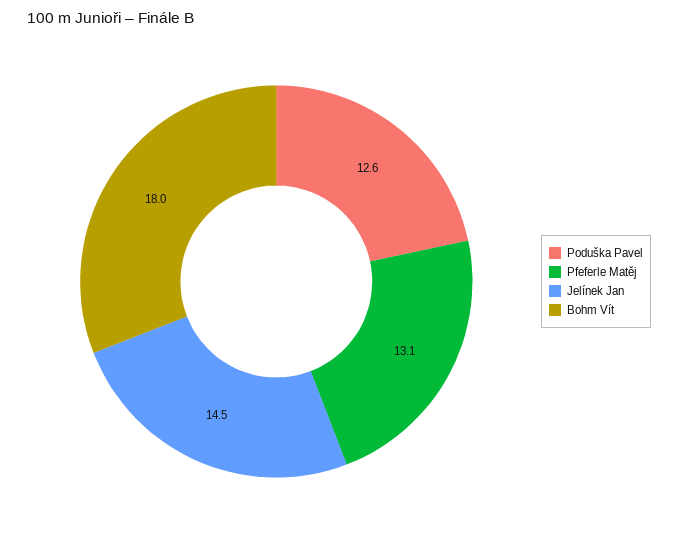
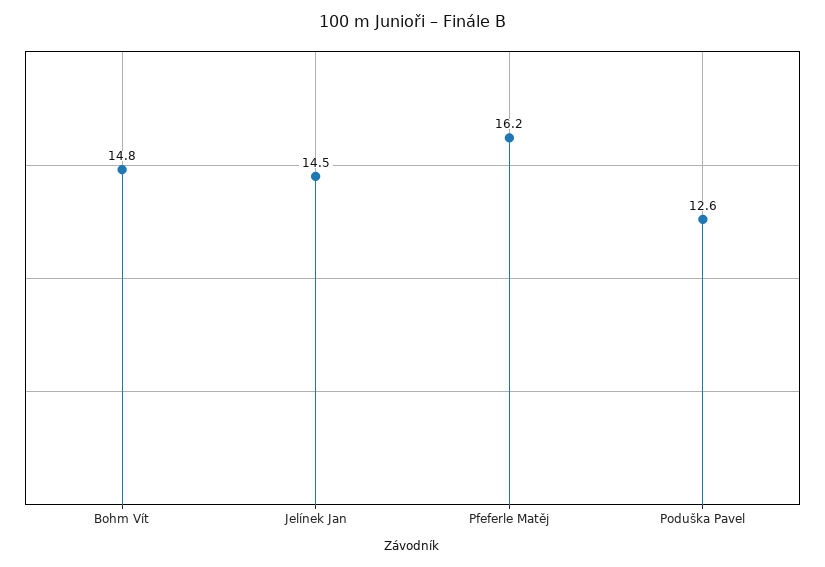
  {
    "Poduška Pavel": 12.6,
-   "Pfeferle Matěj": 13.1,
+   "Pfeferle Matěj": 16.2,
    "Jelínek Jan": 14.5,
-   "Bohm Vít": 18
+   "Bohm Vít": 14.8
  }

